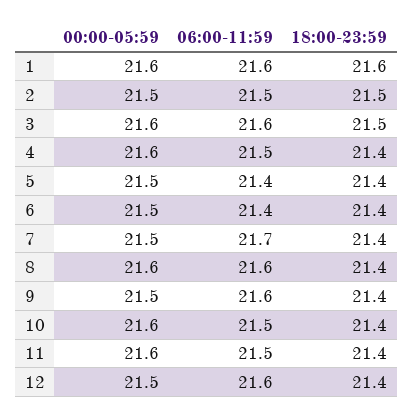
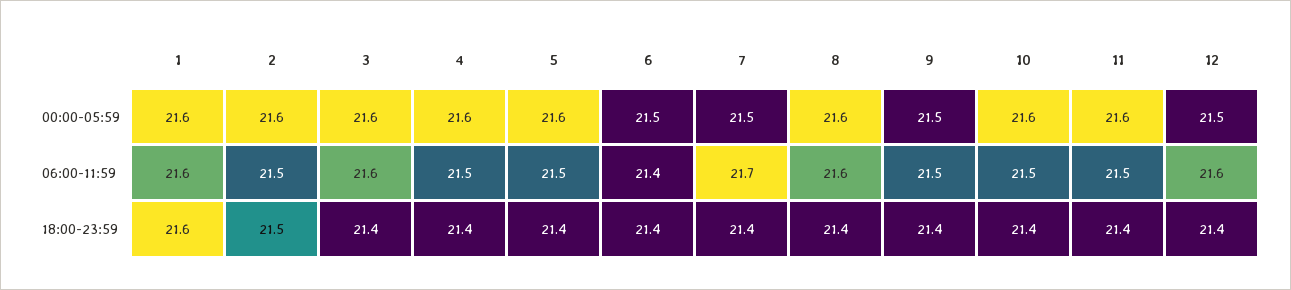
  {
    "00:00-05:59": {
      "1": 21.6,
-     "2": 21.5,
+     "2": 21.6,
      "3": 21.6,
      "4": 21.6,
-     "5": 21.5,
+     "5": 21.6,
      "6": 21.5,
      "7": 21.5,
      "8": 21.6,
      "9": 21.5,
      "10": 21.6,
      "11": 21.6,
      "12": 21.5
    },
    "06:00-11:59": {
      "1": 21.6,
      "2": 21.5,
      "3": 21.6,
      "4": 21.5,
-     "5": 21.4,
+     "5": 21.5,
      "6": 21.4,
      "7": 21.7,
      "8": 21.6,
-     "9": 21.6,
+     "9": 21.5,
      "10": 21.5,
      "11": 21.5,
      "12": 21.6
    },
    "18:00-23:59": {
      "1": 21.6,
      "2": 21.5,
-     "3": 21.5,
+     "3": 21.4,
      "4": 21.4,
      "5": 21.4,
      "6": 21.4,
      "7": 21.4,
      "8": 21.4,
      "9": 21.4,
      "10": 21.4,
      "11": 21.4,
      "12": 21.4
    }
  }

